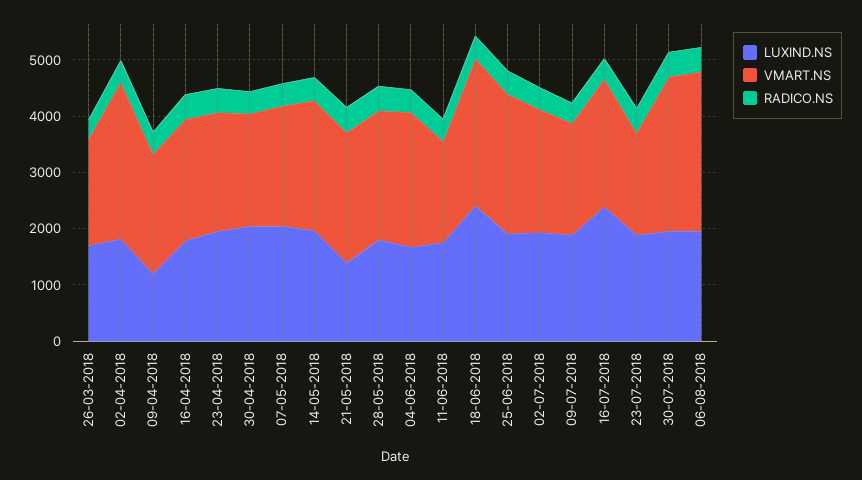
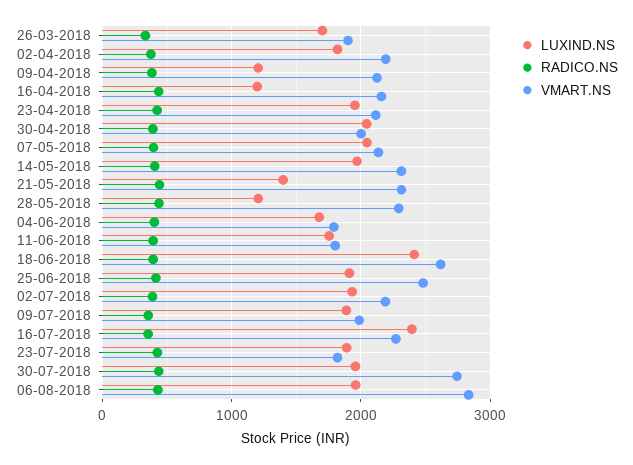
  {
    "LUXIND.NS": {
      "26-03-2018": 1700,
      "02-04-2018": 1800,
      "09-04-2018": 1200,
-     "16-04-2018": 1800,
+     "16-04-2018": 1200,
      "23-04-2018": 2000,
      "30-04-2018": 2000,
      "07-05-2018": 2000,
      "14-05-2018": 2000,
      "21-05-2018": 1400,
-     "28-05-2018": 1800,
+     "28-05-2018": 1200,
      "04-06-2018": 1700,
      "11-06-2018": 1800,
      "18-06-2018": 2400,
      "25-06-2018": 1900,
      "02-07-2018": 1900,
      "09-07-2018": 1900,
      "16-07-2018": 2400,
      "23-07-2018": 1900,
      "30-07-2018": 2000,
      "06-08-2018": 2000
    },
    "VMART.NS": {
      "26-03-2018": 1900,
-     "02-04-2018": 2800,
+     "02-04-2018": 2200,
      "09-04-2018": 2100,
      "16-04-2018": 2200,
      "23-04-2018": 2100,
      "30-04-2018": 2000,
      "07-05-2018": 2100,
      "14-05-2018": 2300,
      "21-05-2018": 2300,
      "28-05-2018": 2300,
-     "04-06-2018": 2400,
+     "04-06-2018": 1800,
      "11-06-2018": 1800,
      "18-06-2018": 2600,
      "25-06-2018": 2500,
      "02-07-2018": 2200,
      "09-07-2018": 2000,
      "16-07-2018": 2300,
      "23-07-2018": 1800,
      "30-07-2018": 2700,
      "06-08-2018": 2800
    },
    "RADICO.NS": {
      "26-03-2018": 300,
      "02-04-2018": 400,
      "09-04-2018": 400,
      "16-04-2018": 400,
      "23-04-2018": 400,
      "30-04-2018": 400,
      "07-05-2018": 400,
      "14-05-2018": 400,
      "21-05-2018": 400,
      "28-05-2018": 400,
      "04-06-2018": 400,
      "11-06-2018": 400,
      "18-06-2018": 400,
      "25-06-2018": 400,
      "02-07-2018": 400,
      "09-07-2018": 400,
      "16-07-2018": 400,
      "23-07-2018": 400,
      "30-07-2018": 400,
      "06-08-2018": 400
    }
  }

